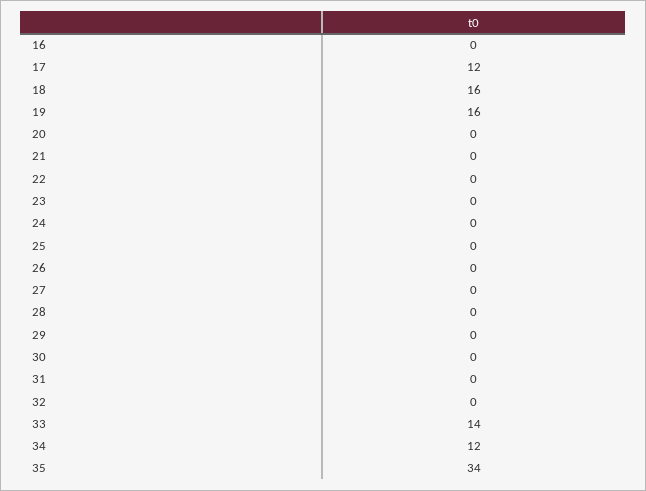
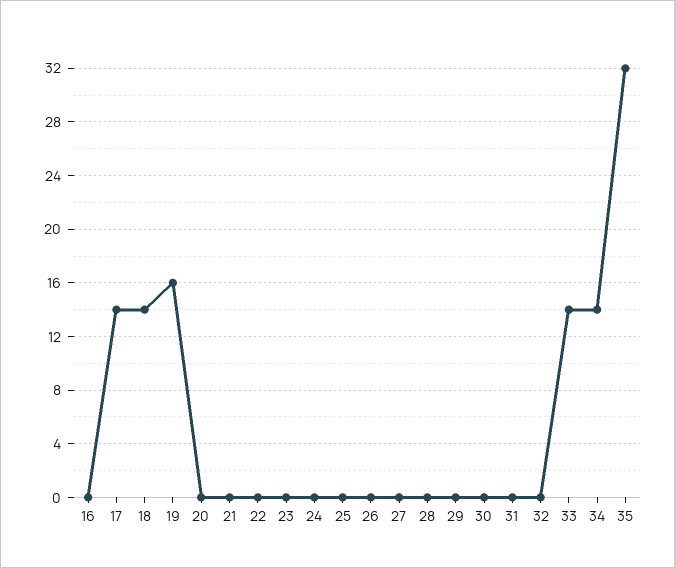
  {
    "16": 0,
-   "17": 12,
+   "17": 14,
-   "18": 16,
+   "18": 14,
    "19": 16,
    "20": 0,
    "21": 0,
    "22": 0,
    "23": 0,
    "24": 0,
    "25": 0,
    "26": 0,
    "27": 0,
    "28": 0,
    "29": 0,
    "30": 0,
    "31": 0,
    "32": 0,
    "33": 14,
-   "34": 12,
+   "34": 14,
-   "35": 34
+   "35": 32
  }

